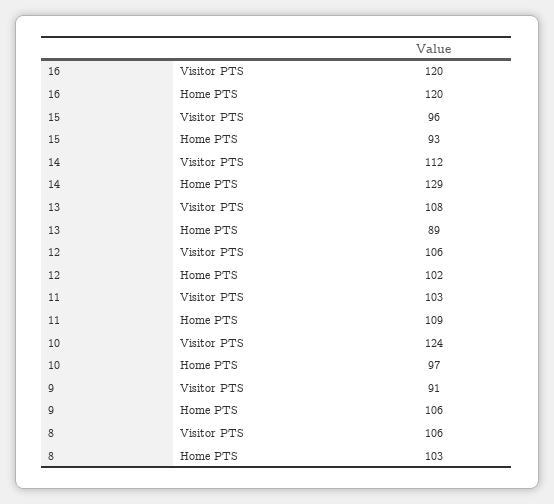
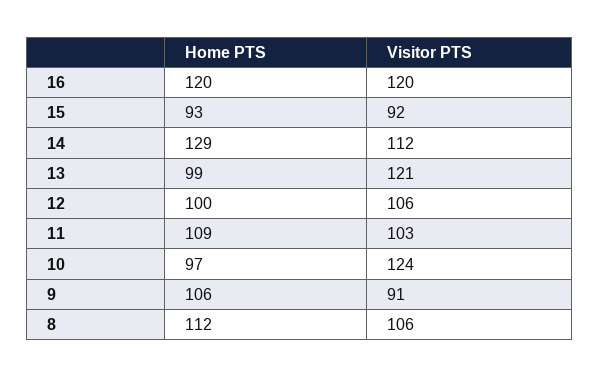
  {
    "16": {
      "Visitor PTS": 120,
      "Home PTS": 120
    },
    "15": {
-     "Visitor PTS": 96,
+     "Visitor PTS": 92,
      "Home PTS": 93
    },
    "14": {
      "Visitor PTS": 112,
      "Home PTS": 129
    },
    "13": {
-     "Visitor PTS": 108,
+     "Visitor PTS": 121,
-     "Home PTS": 89
+     "Home PTS": 99
    },
    "12": {
      "Visitor PTS": 106,
-     "Home PTS": 102
+     "Home PTS": 100
    },
    "11": {
      "Visitor PTS": 103,
      "Home PTS": 109
    },
    "10": {
      "Visitor PTS": 124,
      "Home PTS": 97
    },
    "9": {
      "Visitor PTS": 91,
      "Home PTS": 106
    },
    "8": {
      "Visitor PTS": 106,
-     "Home PTS": 103
+     "Home PTS": 112
    }
  }

